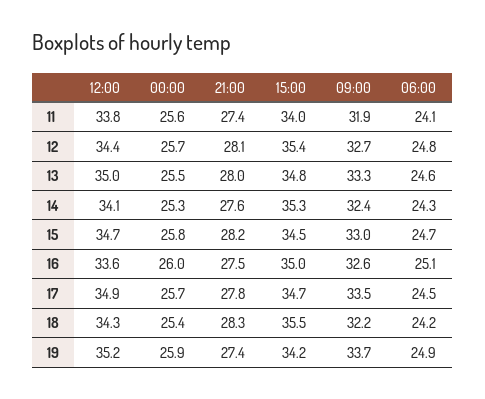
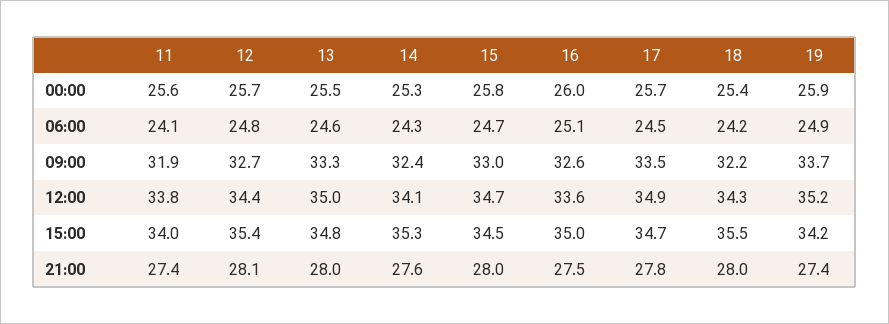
  {
    "12:00": {
      "11": 33.8,
      "12": 34.4,
      "13": 35,
      "14": 34.1,
      "15": 34.7,
      "16": 33.6,
      "17": 34.9,
      "18": 34.3,
      "19": 35.2
    },
    "00:00": {
      "11": 25.6,
      "12": 25.7,
      "13": 25.5,
      "14": 25.3,
      "15": 25.8,
      "16": 26,
      "17": 25.7,
      "18": 25.4,
      "19": 25.9
    },
    "21:00": {
      "11": 27.4,
      "12": 28.1,
      "13": 28,
      "14": 27.6,
-     "15": 28.2,
+     "15": 28,
      "16": 27.5,
      "17": 27.8,
-     "18": 28.3,
+     "18": 28,
      "19": 27.4
    },
    "15:00": {
      "11": 34,
      "12": 35.4,
      "13": 34.8,
      "14": 35.3,
      "15": 34.5,
      "16": 35,
      "17": 34.7,
      "18": 35.5,
      "19": 34.2
    },
    "09:00": {
      "11": 31.9,
      "12": 32.7,
      "13": 33.3,
      "14": 32.4,
      "15": 33,
      "16": 32.6,
      "17": 33.5,
      "18": 32.2,
      "19": 33.7
    },
    "06:00": {
      "11": 24.1,
      "12": 24.8,
      "13": 24.6,
      "14": 24.3,
      "15": 24.7,
      "16": 25.1,
      "17": 24.5,
      "18": 24.2,
      "19": 24.9
    }
  }

